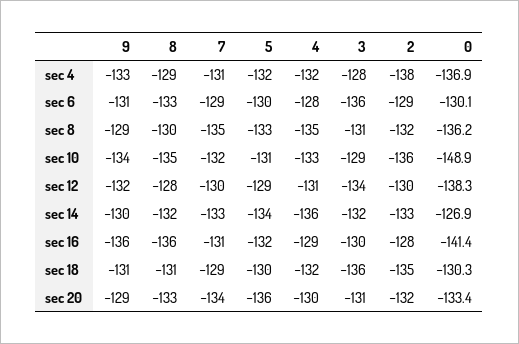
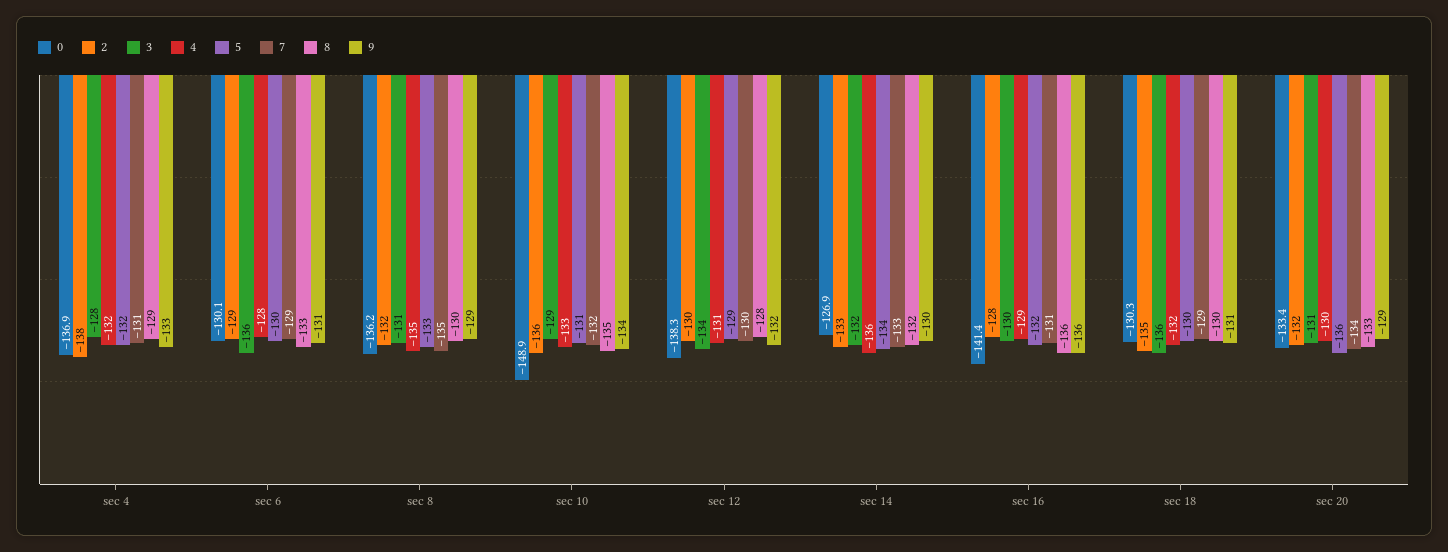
  {
    "9": {
      "sec 4": -133,
      "sec 6": -131,
      "sec 8": -129,
      "sec 10": -134,
      "sec 12": -132,
      "sec 14": -130,
      "sec 16": -136,
      "sec 18": -131,
      "sec 20": -129
    },
    "8": {
      "sec 4": -129,
      "sec 6": -133,
      "sec 8": -130,
      "sec 10": -135,
      "sec 12": -128,
      "sec 14": -132,
      "sec 16": -136,
-     "sec 18": -131,
+     "sec 18": -130,
      "sec 20": -133
    },
    "7": {
      "sec 4": -131,
      "sec 6": -129,
      "sec 8": -135,
      "sec 10": -132,
      "sec 12": -130,
      "sec 14": -133,
      "sec 16": -131,
      "sec 18": -129,
      "sec 20": -134
    },
    "5": {
      "sec 4": -132,
      "sec 6": -130,
      "sec 8": -133,
      "sec 10": -131,
      "sec 12": -129,
      "sec 14": -134,
      "sec 16": -132,
      "sec 18": -130,
      "sec 20": -136
    },
    "4": {
      "sec 4": -132,
      "sec 6": -128,
      "sec 8": -135,
      "sec 10": -133,
      "sec 12": -131,
      "sec 14": -136,
      "sec 16": -129,
      "sec 18": -132,
      "sec 20": -130
    },
    "3": {
      "sec 4": -128,
      "sec 6": -136,
      "sec 8": -131,
      "sec 10": -129,
      "sec 12": -134,
      "sec 14": -132,
      "sec 16": -130,
      "sec 18": -136,
      "sec 20": -131
    },
    "2": {
      "sec 4": -138,
      "sec 6": -129,
      "sec 8": -132,
      "sec 10": -136,
      "sec 12": -130,
      "sec 14": -133,
      "sec 16": -128,
      "sec 18": -135,
      "sec 20": -132
    },
    "0": {
      "sec 4": -136.9,
      "sec 6": -130.1,
      "sec 8": -136.2,
      "sec 10": -148.9,
      "sec 12": -138.3,
      "sec 14": -126.9,
      "sec 16": -141.4,
      "sec 18": -130.3,
      "sec 20": -133.4
    }
  }

